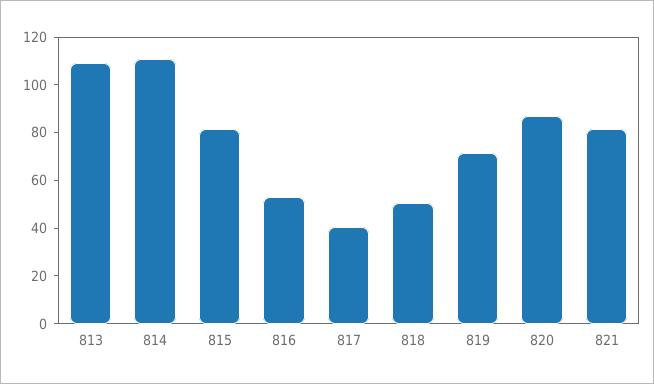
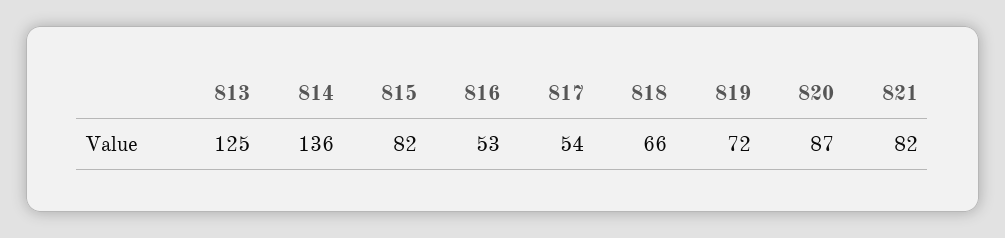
  {
-   "813": 110,
+   "813": 125,
-   "814": 110,
+   "814": 136,
    "815": 82,
    "816": 53,
-   "817": 40,
+   "817": 54,
-   "818": 50,
+   "818": 66,
    "819": 72,
    "820": 87,
    "821": 82
  }

